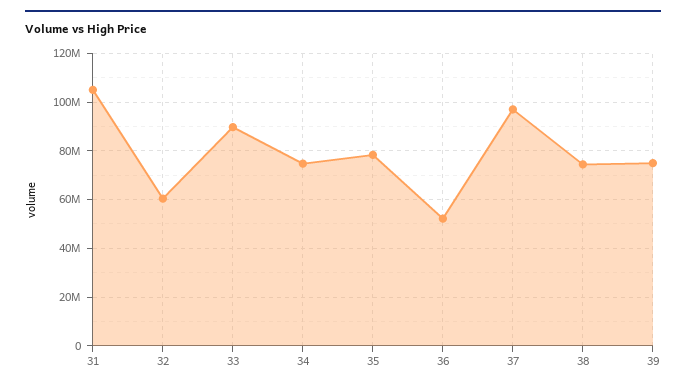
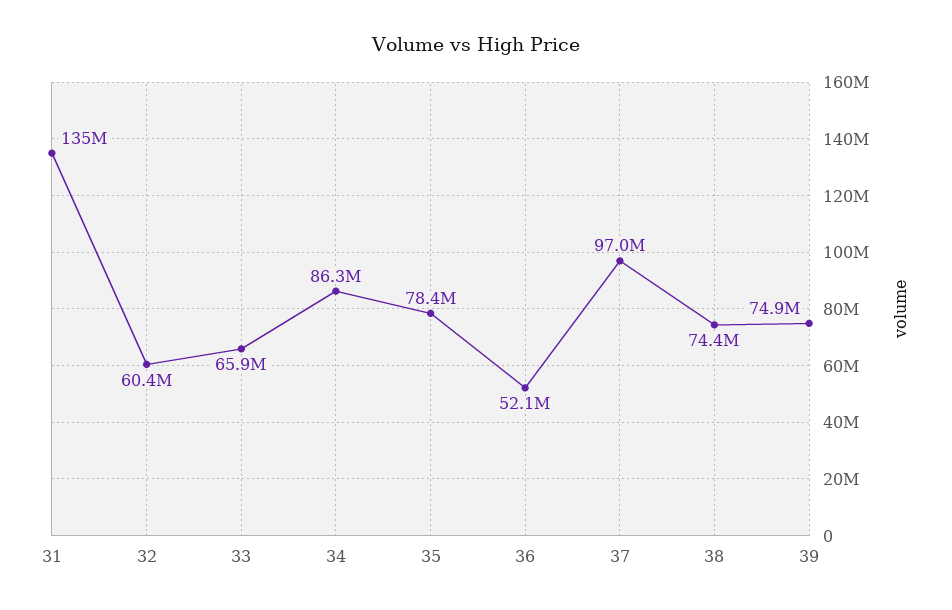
  {
-   "31": 105000000,
+   "31": 135000000,
    "32": 60400000,
-   "33": 90000000,
+   "33": 65900000,
-   "34": 75000000,
+   "34": 86300000,
    "35": 78400000,
    "36": 52100000,
    "37": 97000000,
    "38": 74400000,
    "39": 74900000
  }

